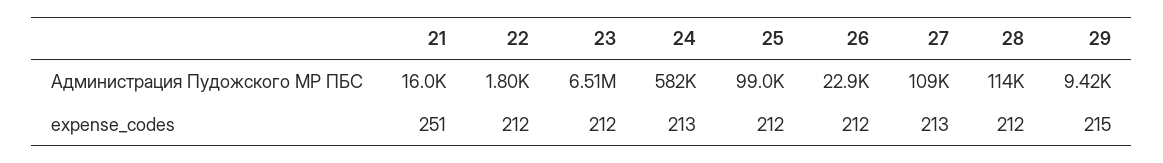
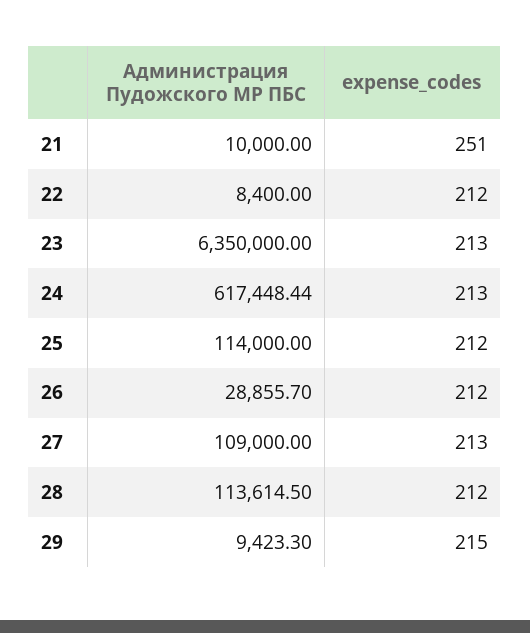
  {
    "21": {
-     "Администрация Пудожского МР ПБС": 16000,
+     "Администрация Пудожского МР ПБС": 10000,
      "expense_codes": 251
    },
    "22": {
-     "Администрация Пудожского МР ПБС": 1800,
+     "Администрация Пудожского МР ПБС": 8400,
      "expense_codes": 212
    },
    "23": {
-     "Администрация Пудожского МР ПБС": 6510000,
+     "Администрация Пудожского МР ПБС": 6350000,
-     "expense_codes": 212
+     "expense_codes": 213
    },
    "24": {
-     "Администрация Пудожского МР ПБС": 582000,
+     "Администрация Пудожского МР ПБС": 617448.44,
      "expense_codes": 213
    },
    "25": {
-     "Администрация Пудожского МР ПБС": 99000,
+     "Администрация Пудожского МР ПБС": 114000,
      "expense_codes": 212
    },
    "26": {
-     "Администрация Пудожского МР ПБС": 22900,
+     "Администрация Пудожского МР ПБС": 28855.7,
      "expense_codes": 212
    },
    "27": {
      "Администрация Пудожского МР ПБС": 109000,
      "expense_codes": 213
    },
    "28": {
      "Администрация Пудожского МР ПБС": 113614.5,
      "expense_codes": 212
    },
    "29": {
      "Администрация Пудожского МР ПБС": 9423.3,
      "expense_codes": 215
    }
  }

